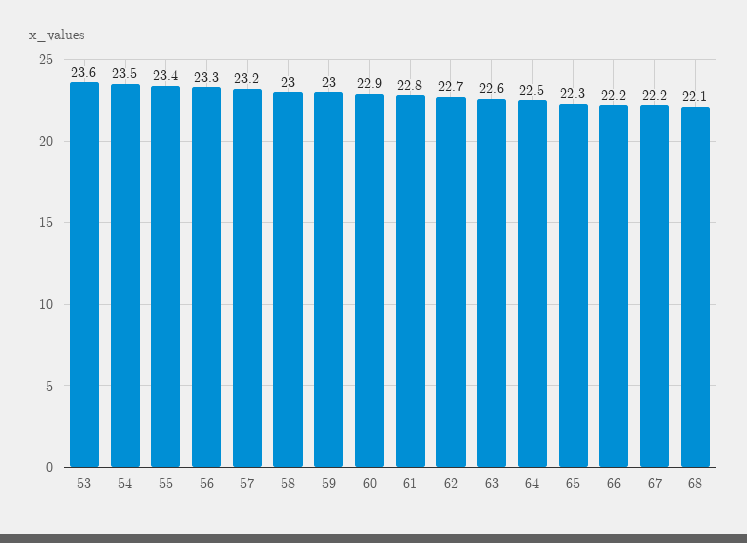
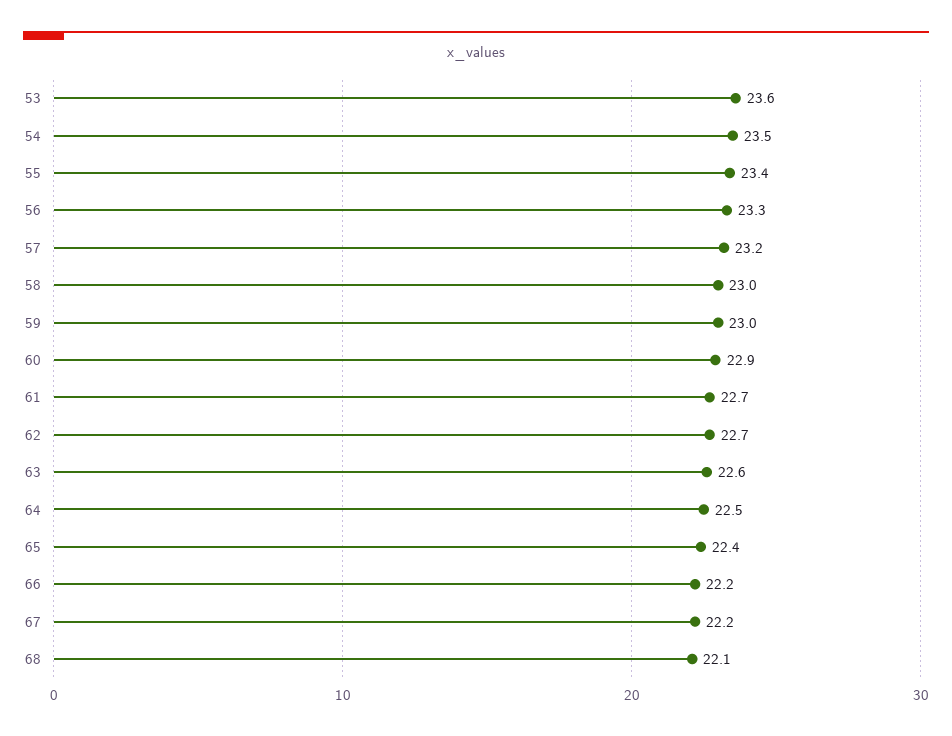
  {
    "53": 23.6,
    "54": 23.5,
    "55": 23.4,
    "56": 23.3,
    "57": 23.2,
    "58": 23,
    "59": 23,
    "60": 22.9,
-   "61": 22.8,
+   "61": 22.7,
    "62": 22.7,
    "63": 22.6,
    "64": 22.5,
-   "65": 22.3,
+   "65": 22.4,
    "66": 22.2,
    "67": 22.2,
    "68": 22.1
  }

